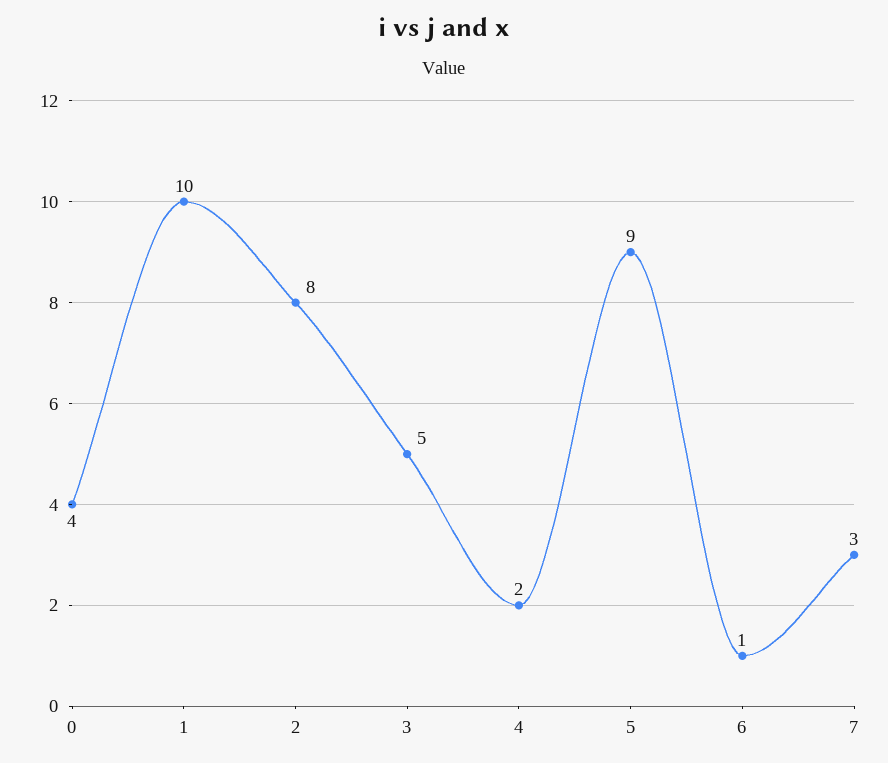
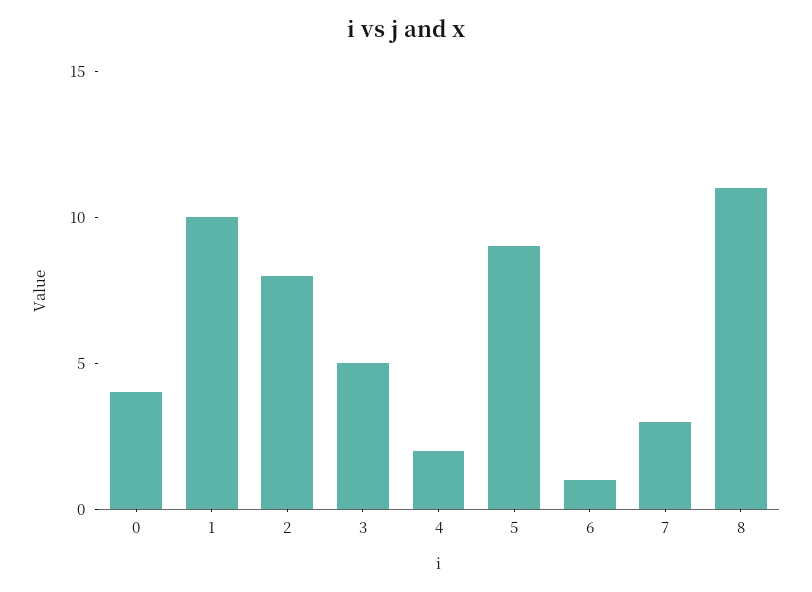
  {
    "0": 4,
    "1": 10,
    "2": 8,
    "3": 5,
    "4": 2,
    "5": 9,
    "6": 1,
-   "7": 3
+   "7": 3,
+   "8": 11
  }

